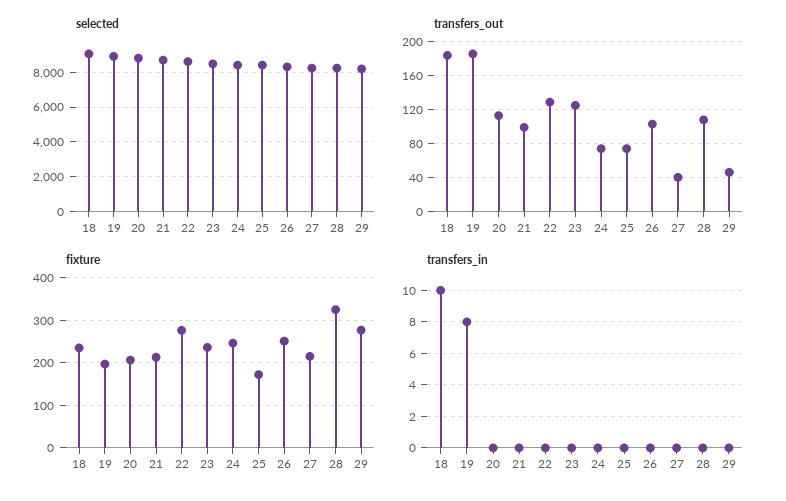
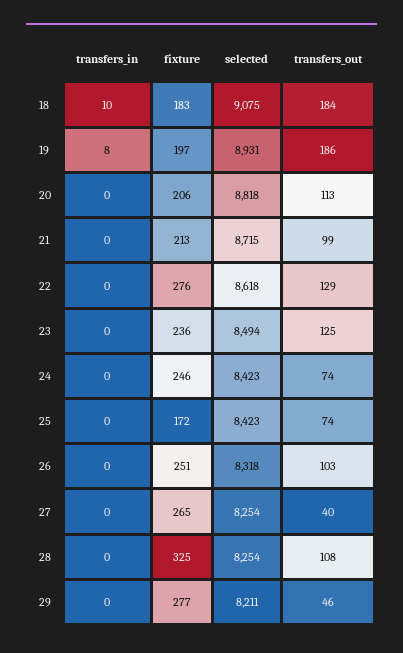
  {
    "selected": {
      "18": 9075,
      "19": 8931,
      "20": 8818,
      "21": 8715,
      "22": 8618,
      "23": 8494,
      "24": 8423,
      "25": 8423,
      "26": 8318,
      "27": 8254,
      "28": 8254,
      "29": 8211
    },
    "transfers_out": {
      "18": 184,
      "19": 186,
      "20": 113,
      "21": 99,
      "22": 129,
      "23": 125,
      "24": 74,
      "25": 74,
      "26": 103,
      "27": 40,
      "28": 108,
      "29": 46
    },
    "fixture": {
-     "18": 240,
+     "18": 183,
      "19": 197,
      "20": 206,
      "21": 213,
      "22": 276,
      "23": 236,
      "24": 246,
      "25": 172,
      "26": 251,
-     "27": 220,
+     "27": 265,
      "28": 325,
      "29": 277
    },
    "transfers_in": {
      "18": 10,
      "19": 8,
      "20": 0,
      "21": 0,
      "22": 0,
      "23": 0,
      "24": 0,
      "25": 0,
      "26": 0,
      "27": 0,
      "28": 0,
      "29": 0
    }
  }

